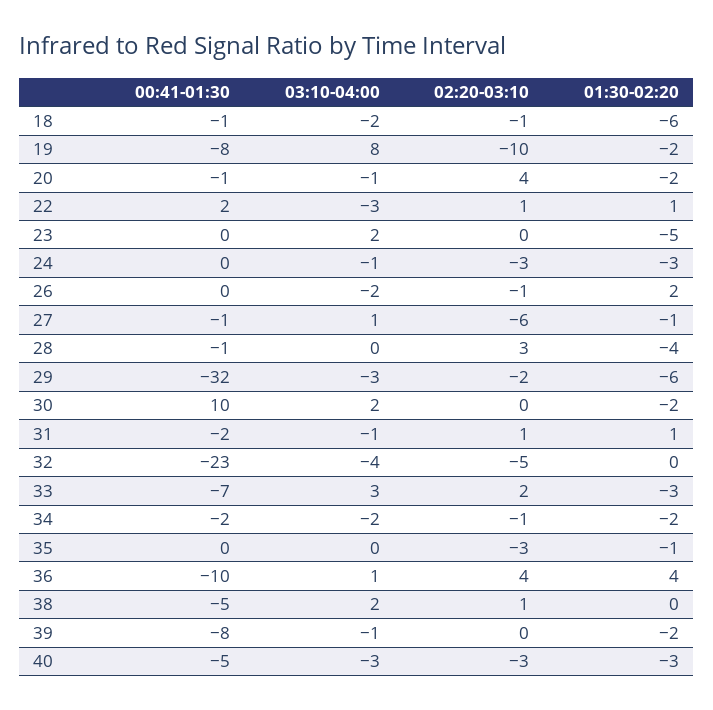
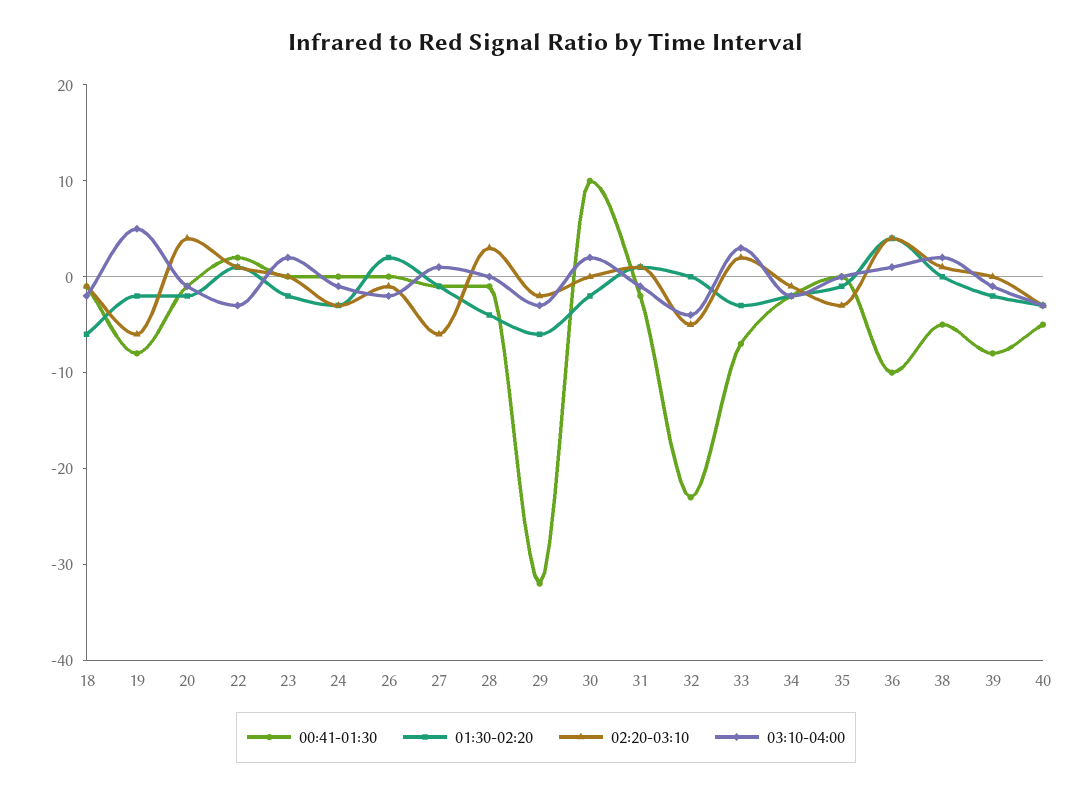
  {
    "00:41-01:30": {
      "18": -1,
      "19": -8,
      "20": -1,
      "22": 2,
      "23": 0,
      "24": 0,
      "26": 0,
      "27": -1,
      "28": -1,
      "29": -32,
      "30": 10,
      "31": -2,
      "32": -23,
      "33": -7,
      "34": -2,
      "35": 0,
      "36": -10,
      "38": -5,
      "39": -8,
      "40": -5
    },
    "03:10-04:00": {
      "18": -2,
-     "19": 8,
+     "19": 5,
      "20": -1,
      "22": -3,
      "23": 2,
      "24": -1,
      "26": -2,
      "27": 1,
      "28": 0,
      "29": -3,
      "30": 2,
      "31": -1,
      "32": -4,
      "33": 3,
      "34": -2,
      "35": 0,
      "36": 1,
      "38": 2,
      "39": -1,
      "40": -3
    },
    "02:20-03:10": {
      "18": -1,
-     "19": -10,
+     "19": -6,
      "20": 4,
      "22": 1,
      "23": 0,
      "24": -3,
      "26": -1,
      "27": -6,
      "28": 3,
      "29": -2,
      "30": 0,
      "31": 1,
      "32": -5,
      "33": 2,
      "34": -1,
      "35": -3,
      "36": 4,
      "38": 1,
      "39": 0,
      "40": -3
    },
    "01:30-02:20": {
      "18": -6,
      "19": -2,
      "20": -2,
      "22": 1,
-     "23": -5,
+     "23": -2,
      "24": -3,
      "26": 2,
      "27": -1,
      "28": -4,
      "29": -6,
      "30": -2,
      "31": 1,
      "32": 0,
      "33": -3,
      "34": -2,
      "35": -1,
      "36": 4,
      "38": 0,
      "39": -2,
      "40": -3
    }
  }

